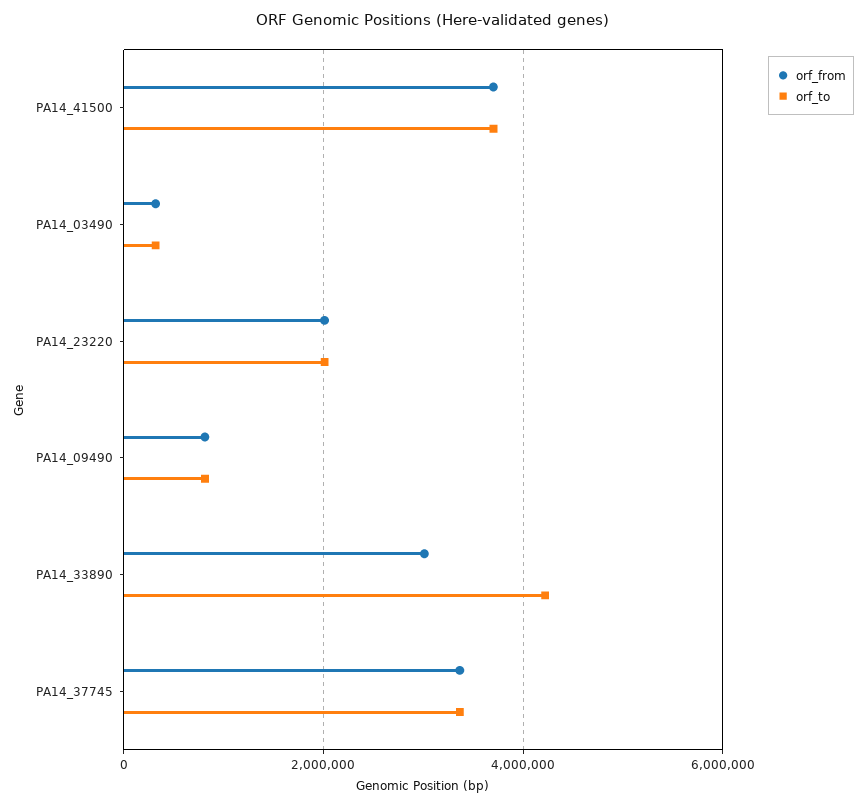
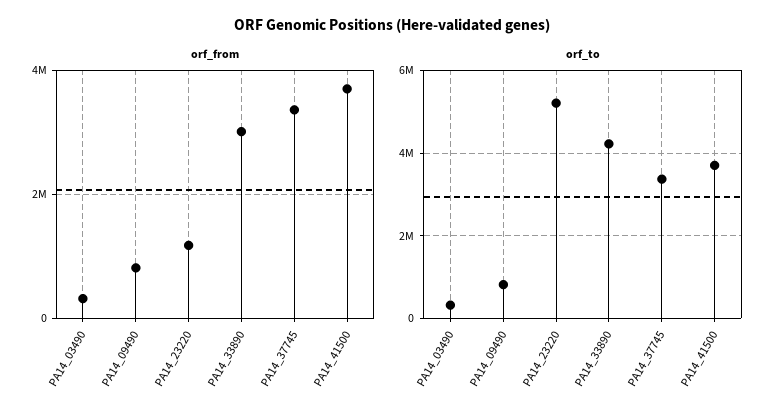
  {
    "orf_from": {
      "PA14_41500": 3800000,
      "PA14_03490": 400000,
-     "PA14_23220": 2000000,
+     "PA14_23220": 1200000,
      "PA14_09490": 800000,
      "PA14_33890": 3000000,
      "PA14_37745": 3400000
    },
    "orf_to": {
      "PA14_41500": 3800000,
      "PA14_03490": 400000,
-     "PA14_23220": 2000000,
+     "PA14_23220": 5200000,
      "PA14_09490": 800000,
      "PA14_33890": 4200000,
      "PA14_37745": 3400000
    }
  }

